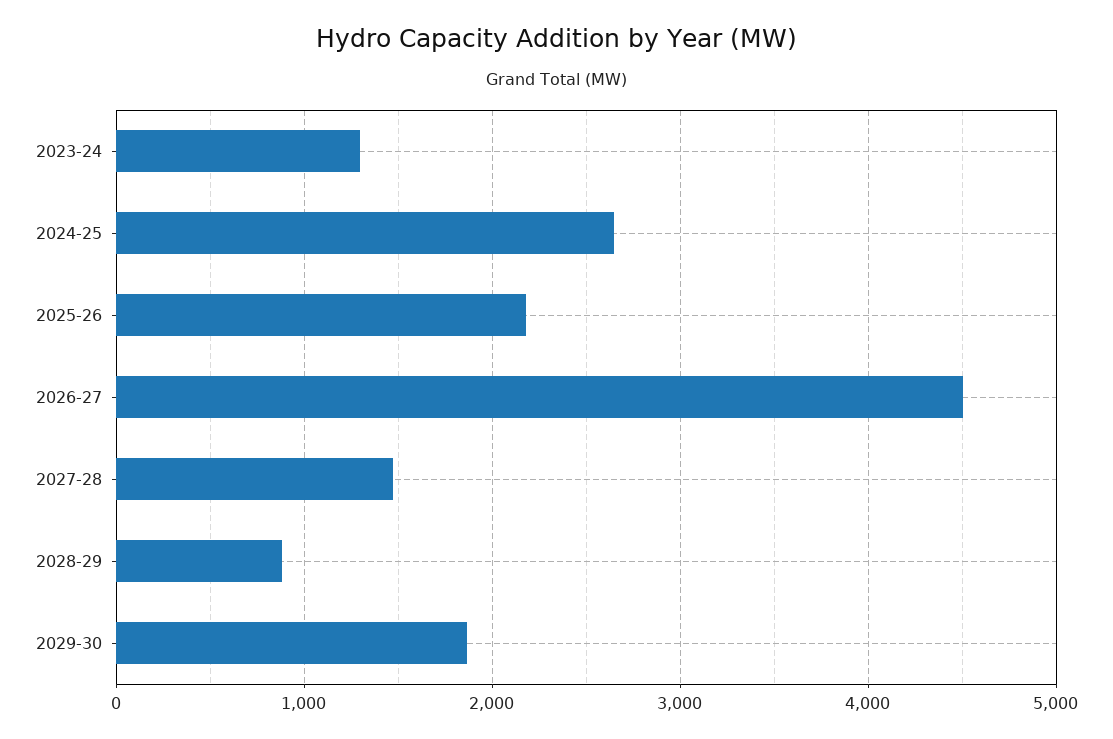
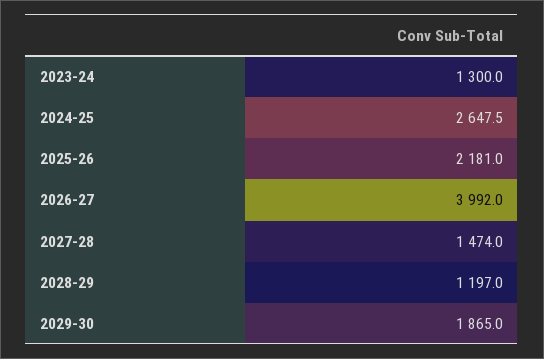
  {
    "2023-24": 1300,
    "2024-25": 2647.5,
    "2025-26": 2181,
-   "2026-27": 4500,
+   "2026-27": 3992,
    "2027-28": 1474,
-   "2028-29": 900,
+   "2028-29": 1197,
    "2029-30": 1865
  }

